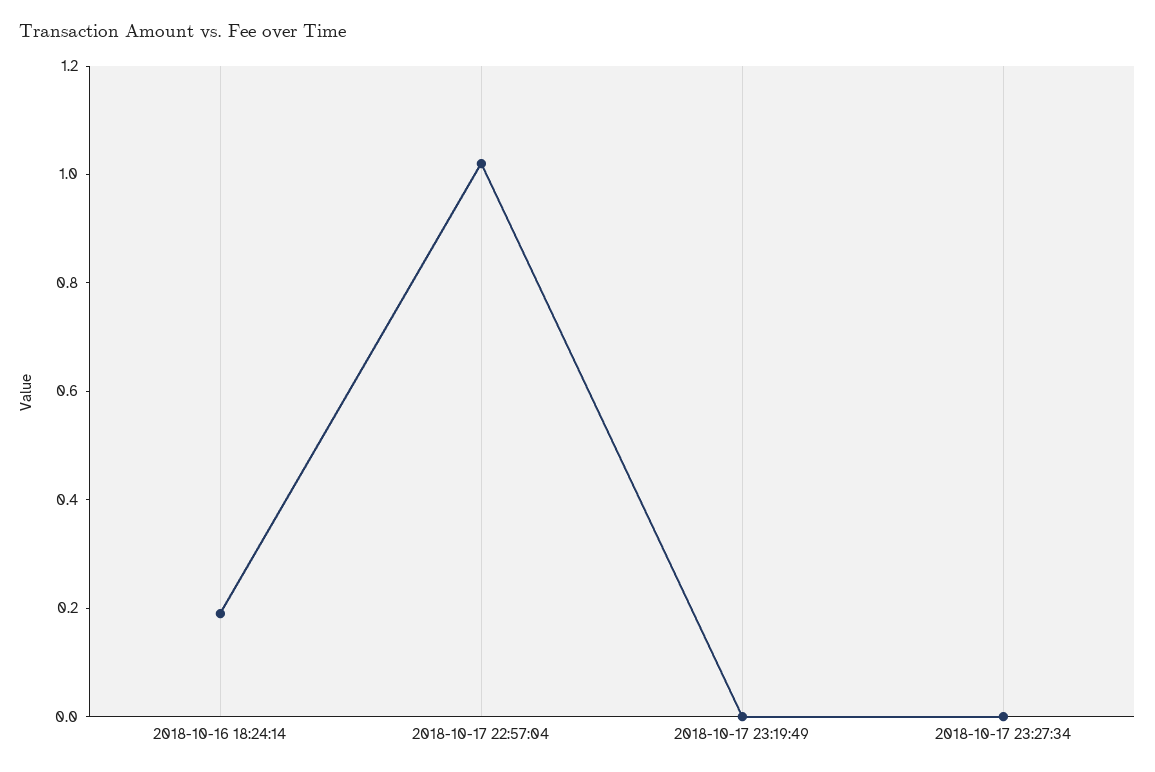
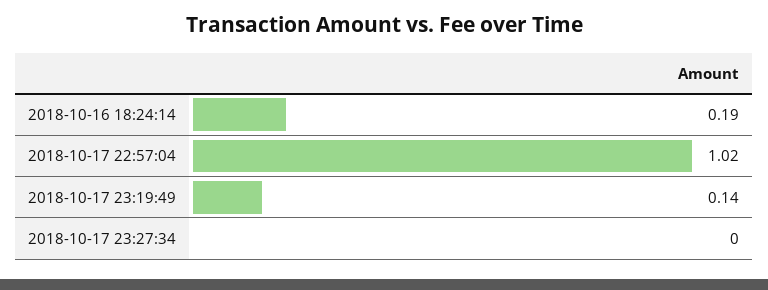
  {
    "2018-10-16 18:24:14": 0.19,
    "2018-10-17 22:57:04": 1.02,
-   "2018-10-17 23:19:49": 0,
+   "2018-10-17 23:19:49": 0.14,
    "2018-10-17 23:27:34": 0
  }

